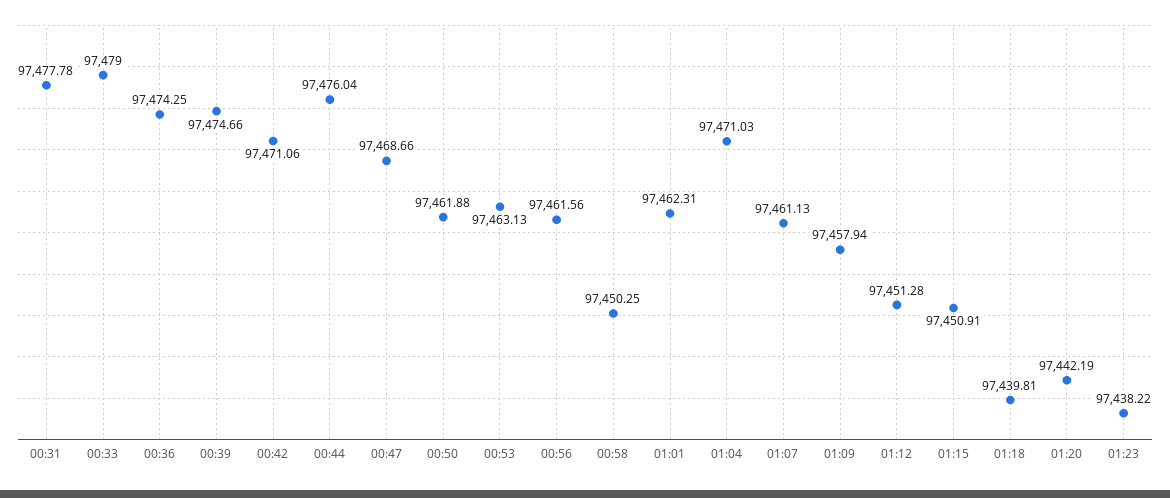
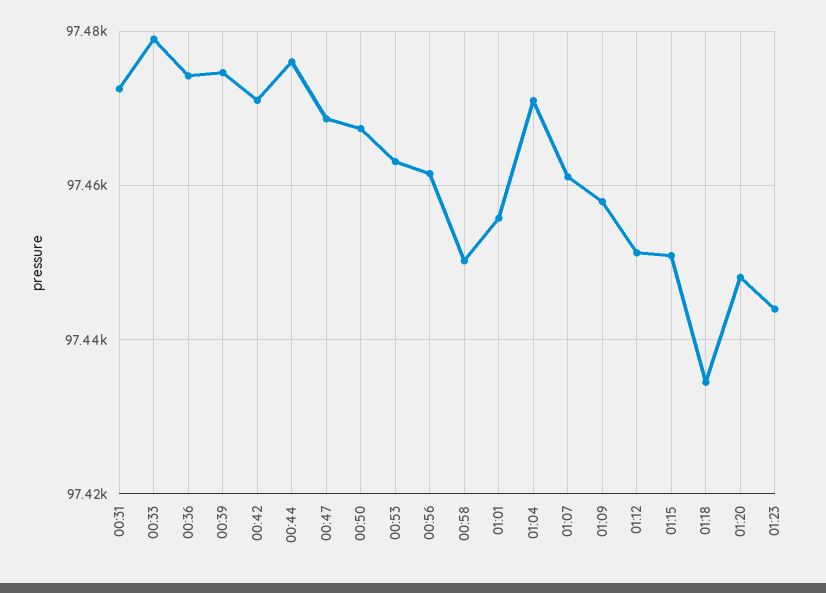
  {
-   "00:31": 97477.78,
+   "00:31": 97472,
    "00:33": 97479,
    "00:36": 97474.25,
    "00:39": 97474.66,
    "00:42": 97471.06,
    "00:44": 97476.04,
    "00:47": 97468.66,
-   "00:50": 97461.88,
+   "00:50": 97468,
    "00:53": 97463.13,
    "00:56": 97461.56,
    "00:58": 97450.25,
-   "01:01": 97462.31,
+   "01:01": 97456,
    "01:04": 97471.03,
    "01:07": 97461.13,
    "01:09": 97457.94,
    "01:12": 97451.28,
    "01:15": 97450.91,
-   "01:18": 97439.81,
+   "01:18": 97434,
-   "01:20": 97442.19,
+   "01:20": 97448,
-   "01:23": 97438.22
+   "01:23": 97444
  }

